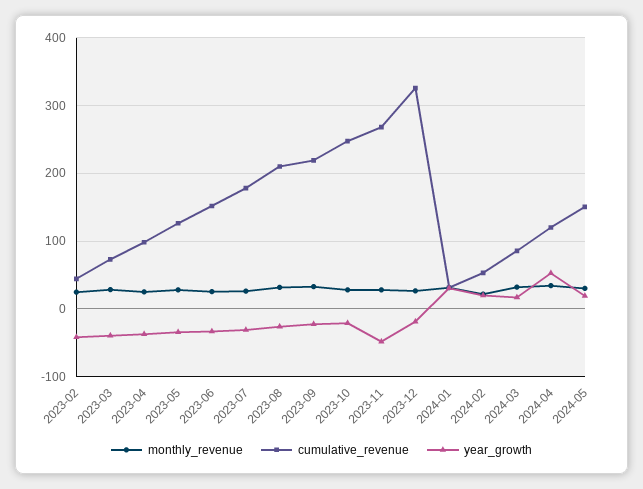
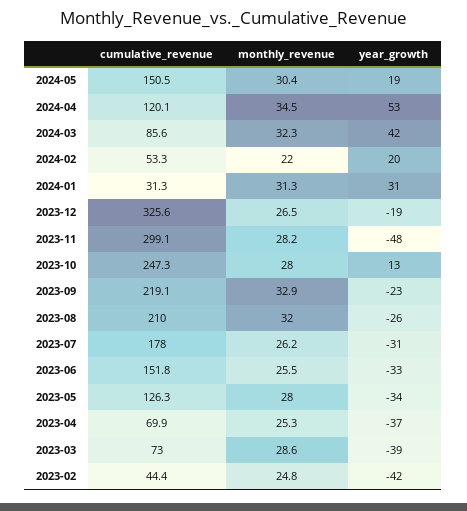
  {
    "monthly_revenue": {
      "2023-02": 24.8,
      "2023-03": 28.6,
      "2023-04": 25.3,
      "2023-05": 28,
      "2023-06": 25.5,
      "2023-07": 26.2,
      "2023-08": 32,
      "2023-09": 32.9,
      "2023-10": 28,
      "2023-11": 28.2,
      "2023-12": 26.5,
      "2024-01": 31.3,
      "2024-02": 22,
      "2024-03": 32.3,
      "2024-04": 34.5,
      "2024-05": 30.4
    },
    "cumulative_revenue": {
      "2023-02": 44.4,
      "2023-03": 73,
-     "2023-04": 100,
+     "2023-04": 69.9,
      "2023-05": 126.3,
      "2023-06": 151.8,
      "2023-07": 178,
      "2023-08": 210,
      "2023-09": 219.1,
      "2023-10": 247.3,
-     "2023-11": 270,
+     "2023-11": 299.1,
      "2023-12": 325.6,
      "2024-01": 31.3,
      "2024-02": 53.3,
      "2024-03": 85.6,
      "2024-04": 120.1,
      "2024-05": 150.5
    },
    "year_growth": {
      "2023-02": -42,
      "2023-03": -39,
      "2023-04": -37,
      "2023-05": -34,
      "2023-06": -33,
      "2023-07": -31,
      "2023-08": -26,
      "2023-09": -23,
-     "2023-10": -20,
+     "2023-10": 13,
      "2023-11": -48,
      "2023-12": -19,
      "2024-01": 31,
      "2024-02": 20,
-     "2024-03": 20,
+     "2024-03": 42,
      "2024-04": 53,
      "2024-05": 19
    }
  }

